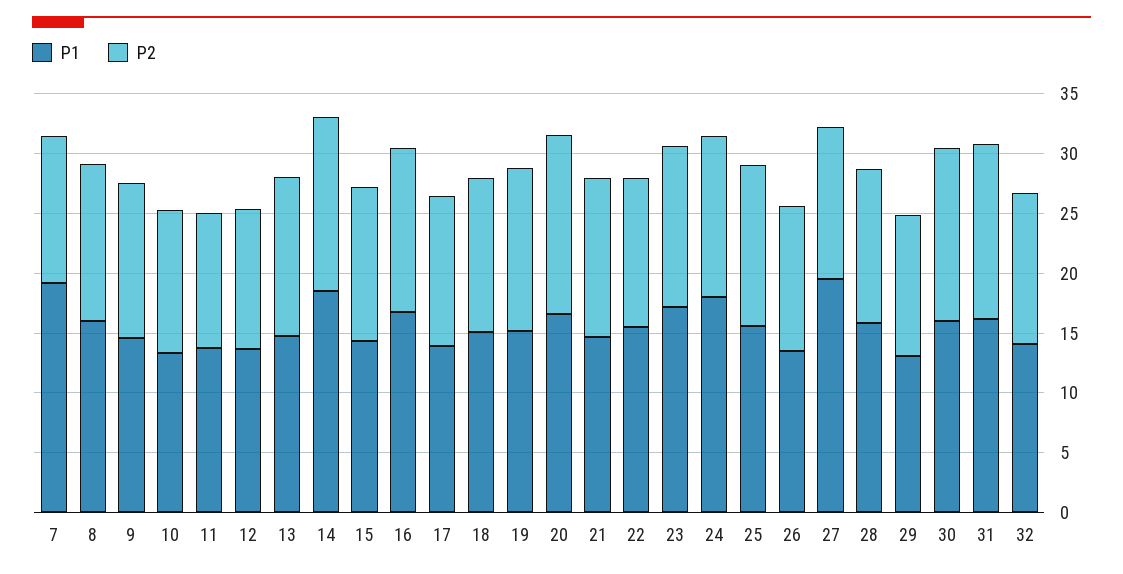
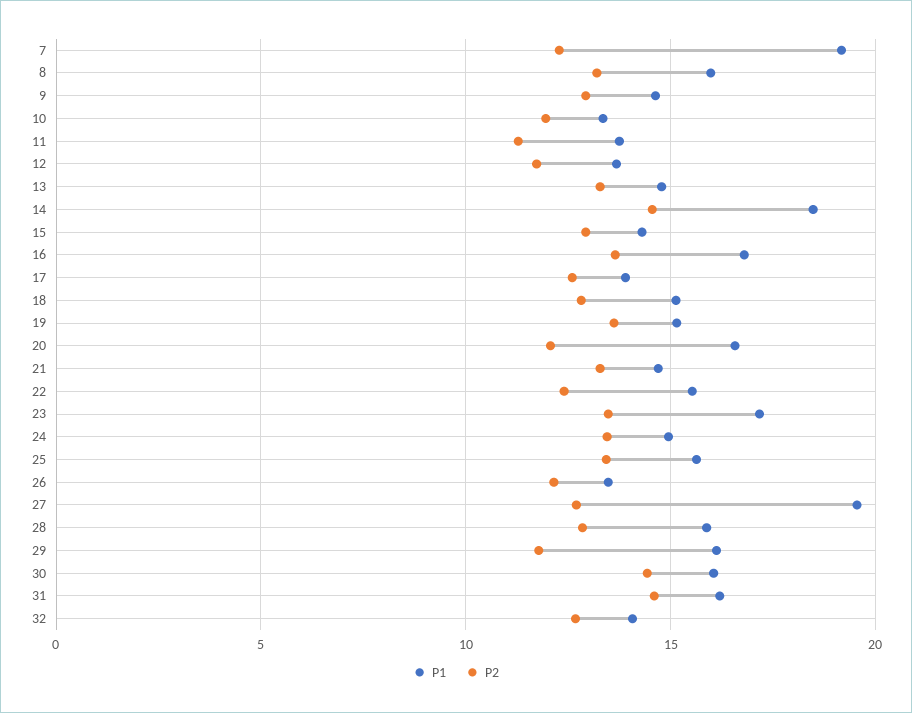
  {
    "P1": {
      "7": 19,
      "8": 16,
      "9": 14.5,
      "10": 13.5,
      "11": 14,
      "12": 13.5,
      "13": 15,
      "14": 18.5,
      "15": 14.5,
      "16": 17,
      "17": 14,
      "18": 15,
      "19": 15,
      "20": 16.5,
      "21": 14.5,
      "22": 15.5,
      "23": 17,
-     "24": 18,
+     "24": 15,
      "25": 15.5,
      "26": 13.5,
      "27": 19.5,
      "28": 16,
-     "29": 13,
+     "29": 16,
      "30": 16,
      "31": 16,
      "32": 14
    },
    "P2": {
      "7": 12.5,
      "8": 13,
      "9": 13,
      "10": 12,
      "11": 11.5,
      "12": 11.5,
      "13": 13.5,
      "14": 14.5,
      "15": 13,
      "16": 13.5,
      "17": 12.5,
      "18": 13,
      "19": 13.5,
-     "20": 15,
+     "20": 12,
      "21": 13.5,
      "22": 12.5,
      "23": 13.5,
      "24": 13.5,
      "25": 13.5,
      "26": 12,
      "27": 12.5,
      "28": 13,
      "29": 12,
      "30": 14.5,
      "31": 14.5,
      "32": 12.5
    }
  }

